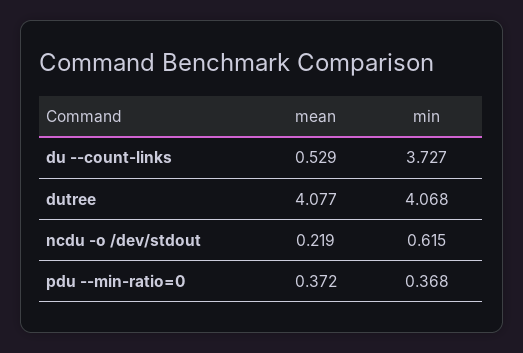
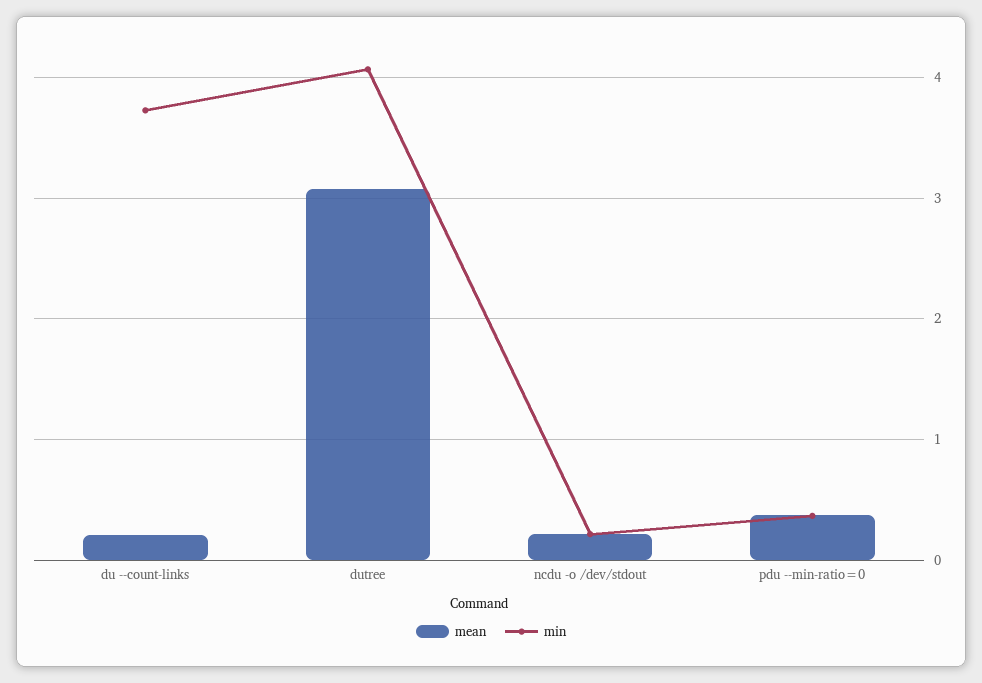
  {
    "mean": {
-     "du --count-links": 0.529,
+     "du --count-links": 0.2,
-     "dutree": 4.077,
+     "dutree": 3.1,
      "ncdu -o /dev/stdout": 0.219,
      "pdu --min-ratio=0": 0.372
    },
    "min": {
      "du --count-links": 3.727,
      "dutree": 4.068,
-     "ncdu -o /dev/stdout": 0.615,
+     "ncdu -o /dev/stdout": 0.2,
      "pdu --min-ratio=0": 0.368
    }
  }

